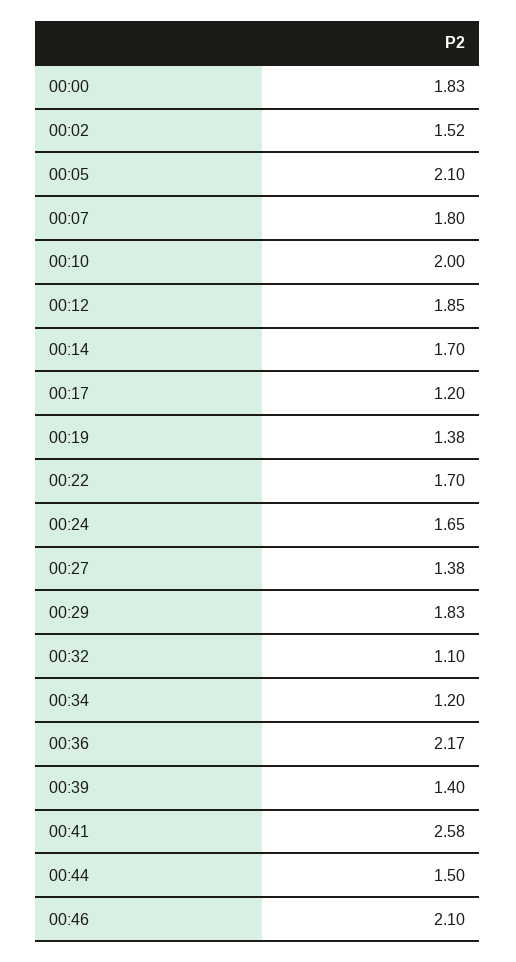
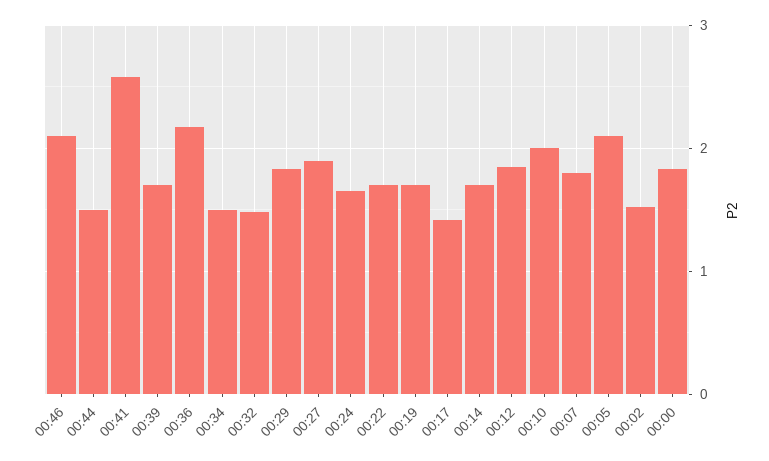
  {
    "00:00": 1.83,
    "00:02": 1.52,
    "00:05": 2.1,
    "00:07": 1.8,
    "00:10": 2,
    "00:12": 1.85,
    "00:14": 1.7,
-   "00:17": 1.2,
+   "00:17": 1.4,
-   "00:19": 1.38,
+   "00:19": 1.7,
    "00:22": 1.7,
    "00:24": 1.65,
-   "00:27": 1.38,
+   "00:27": 1.9,
    "00:29": 1.83,
-   "00:32": 1.1,
+   "00:32": 1.5,
-   "00:34": 1.2,
+   "00:34": 1.5,
    "00:36": 2.17,
-   "00:39": 1.4,
+   "00:39": 1.7,
    "00:41": 2.58,
    "00:44": 1.5,
    "00:46": 2.1
  }

